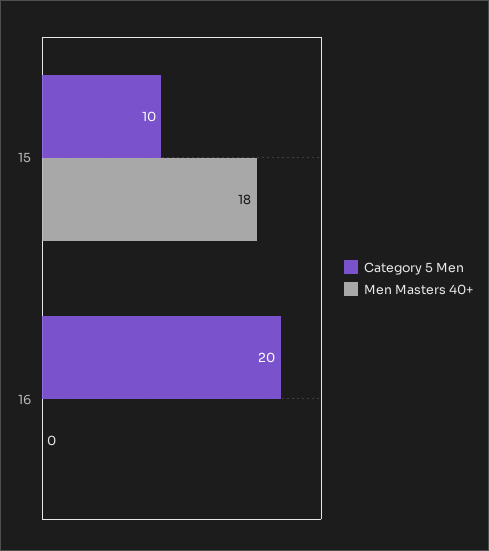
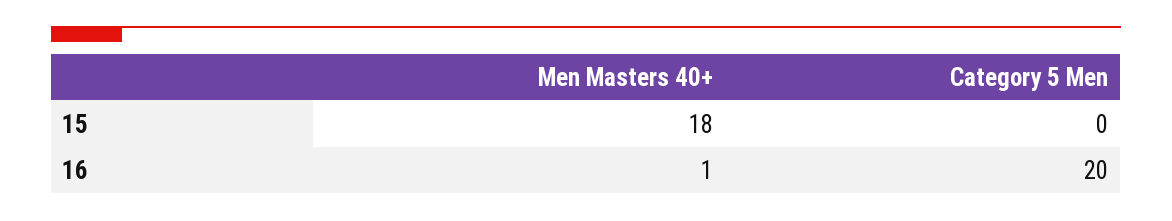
  {
    "Category 5 Men": {
-     "15": 10,
+     "15": 0,
      "16": 20
    },
    "Men Masters 40+": {
      "15": 18,
-     "16": 0
+     "16": 1
    }
  }

